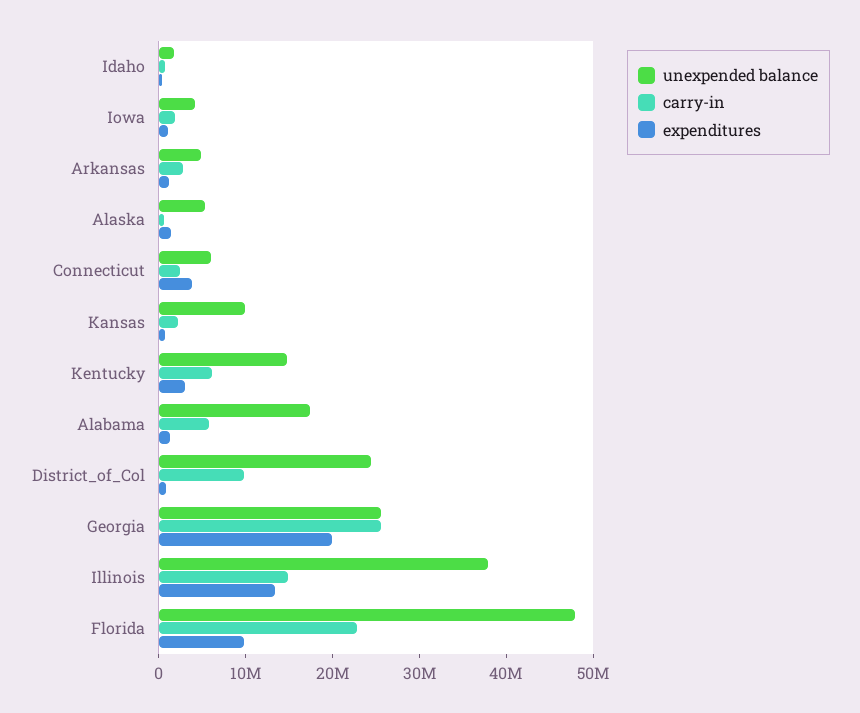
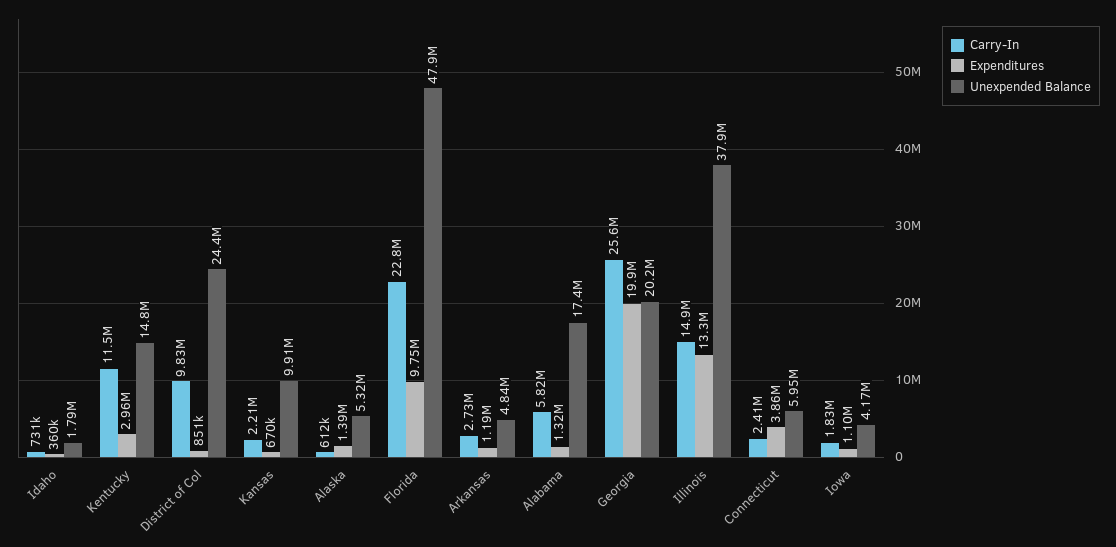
  {
    "unexpended balance": {
      "Idaho": 1790000,
      "Iowa": 4170000,
      "Arkansas": 4840000,
      "Alaska": 5320000,
      "Connecticut": 5950000,
      "Kansas": 9910000,
      "Kentucky": 14800000,
      "Alabama": 17400000,
      "District_of_Col": 24400000,
-     "Georgia": 26000000,
+     "Georgia": 20200000,
      "Illinois": 37900000,
      "Florida": 47900000
    },
    "carry-in": {
      "Idaho": 731000,
      "Iowa": 1830000,
      "Arkansas": 2730000,
      "Alaska": 612000,
      "Connecticut": 2410000,
      "Kansas": 2210000,
-     "Kentucky": 6000000,
+     "Kentucky": 11500000,
      "Alabama": 5820000,
      "District_of_Col": 9830000,
      "Georgia": 25600000,
      "Illinois": 14900000,
      "Florida": 22800000
    },
    "expenditures": {
      "Idaho": 360000,
      "Iowa": 1100000,
      "Arkansas": 1190000,
      "Alaska": 1390000,
      "Connecticut": 3860000,
      "Kansas": 670000,
      "Kentucky": 2960000,
      "Alabama": 1320000,
      "District_of_Col": 851000,
      "Georgia": 19900000,
      "Illinois": 13300000,
      "Florida": 9750000
    }
  }

